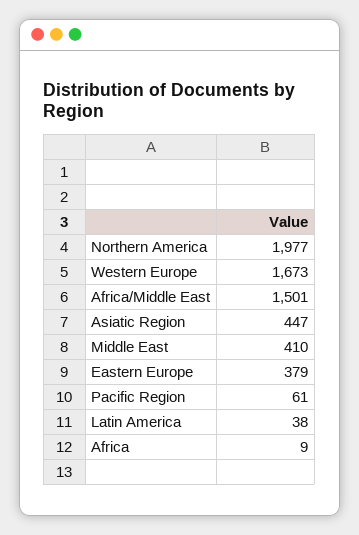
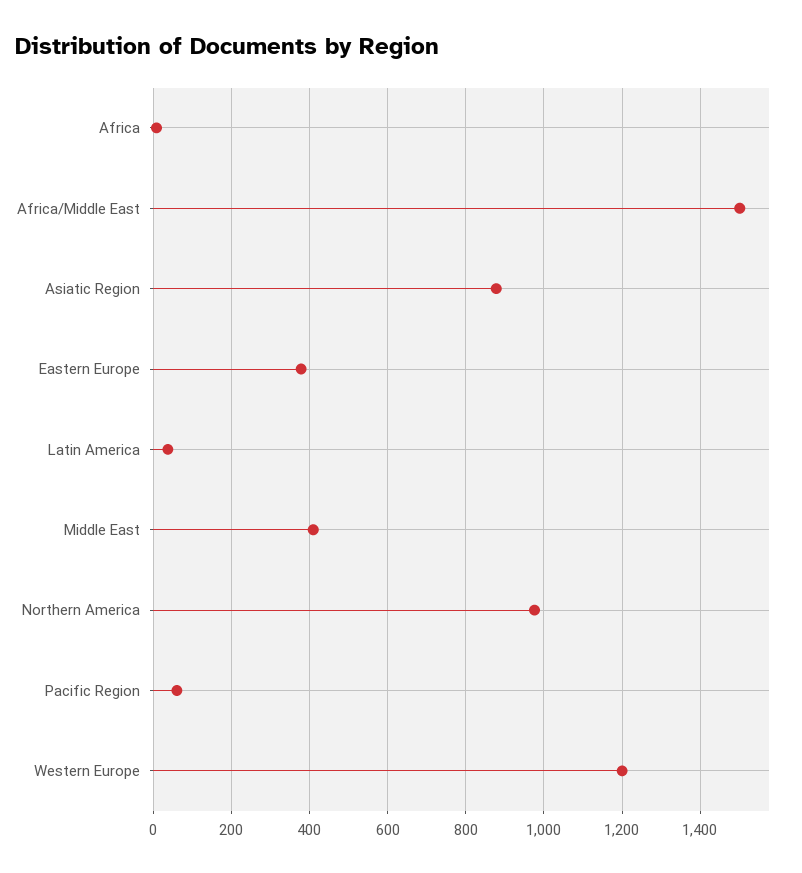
  {
-   "Northern America": 1977,
+   "Northern America": 980,
-   "Western Europe": 1673,
+   "Western Europe": 1200,
    "Africa/Middle East": 1501,
-   "Asiatic Region": 447,
+   "Asiatic Region": 880,
    "Middle East": 410,
    "Eastern Europe": 379,
    "Pacific Region": 61,
    "Latin America": 38,
    "Africa": 9
  }

